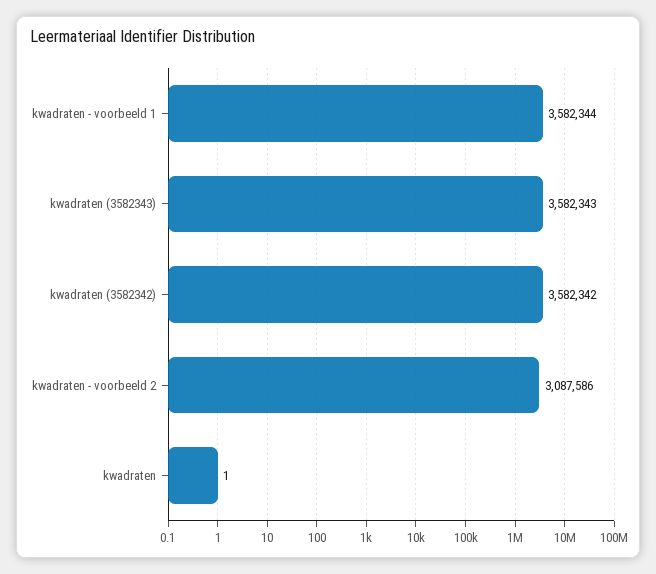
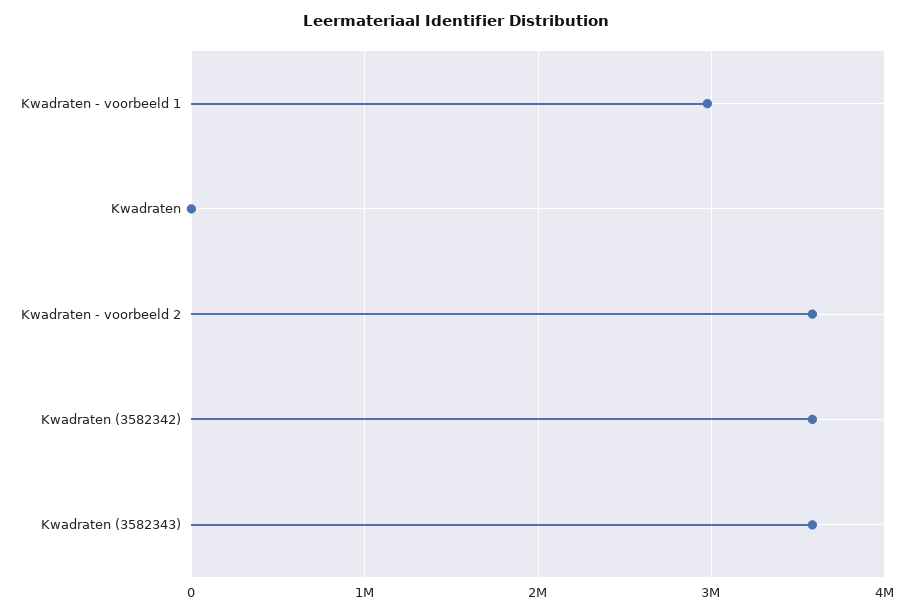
  {
-   "kwadraten - voorbeeld 1": 3582344,
+   "kwadraten - voorbeeld 1": 3000000,
    "kwadraten (3582343)": 3582343,
    "kwadraten (3582342)": 3582342,
-   "kwadraten - voorbeeld 2": 3087586,
+   "kwadraten - voorbeeld 2": 3600000,
    "kwadraten": 1
  }

